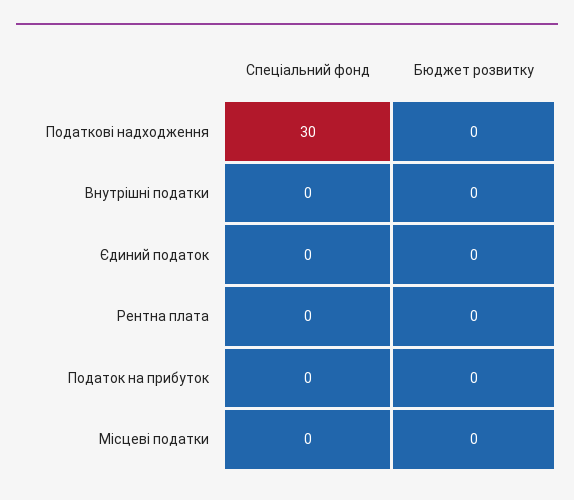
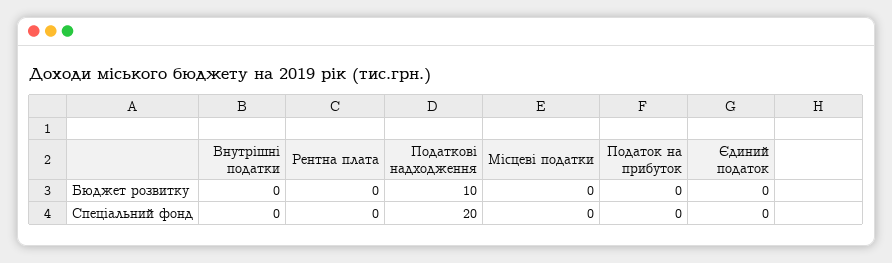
  {
    "Спеціальний фонд": {
-     "Податкові надходження": 30,
+     "Податкові надходження": 20,
      "Внутрішні податки": 0,
      "Єдиний податок": 0,
      "Рентна плата": 0,
      "Податок на прибуток": 0,
      "Місцеві податки": 0
    },
    "Бюджет розвитку": {
-     "Податкові надходження": 0,
+     "Податкові надходження": 10,
      "Внутрішні податки": 0,
      "Єдиний податок": 0,
      "Рентна плата": 0,
      "Податок на прибуток": 0,
      "Місцеві податки": 0
    }
  }

